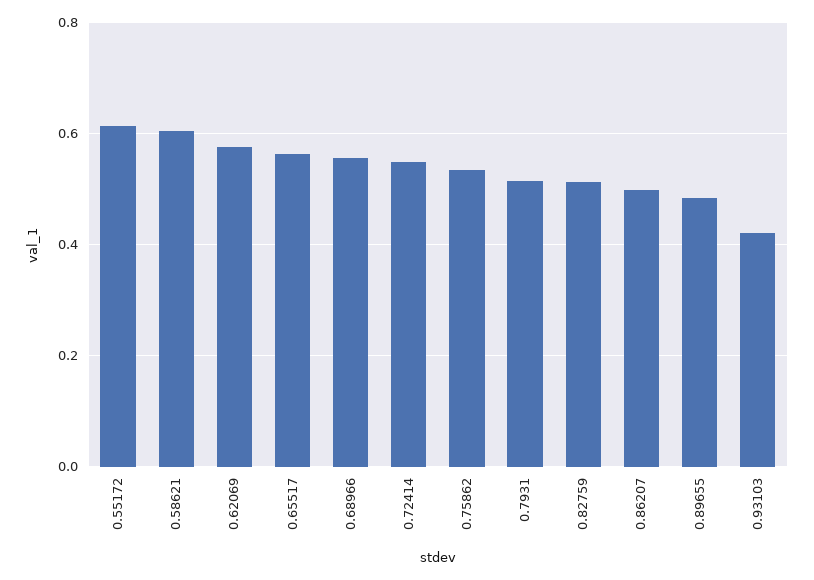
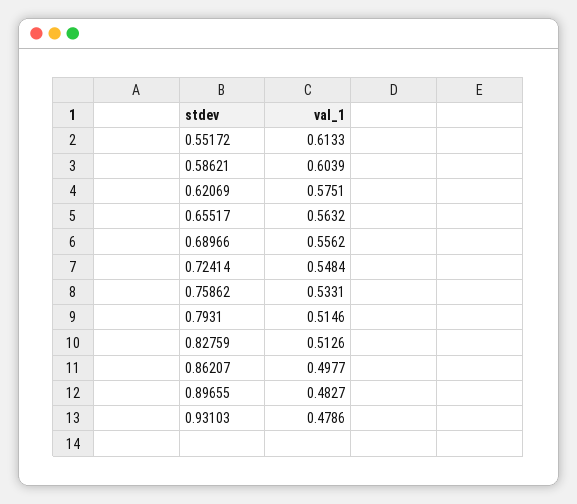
  {
    "0.55172": 0.6133,
    "0.58621": 0.6039,
    "0.62069": 0.5751,
    "0.65517": 0.5632,
    "0.68966": 0.5562,
    "0.72414": 0.5484,
    "0.75862": 0.5331,
    "0.7931": 0.5146,
    "0.82759": 0.5126,
    "0.86207": 0.4977,
    "0.89655": 0.4827,
-   "0.93103": 0.42
+   "0.93103": 0.4786
  }

